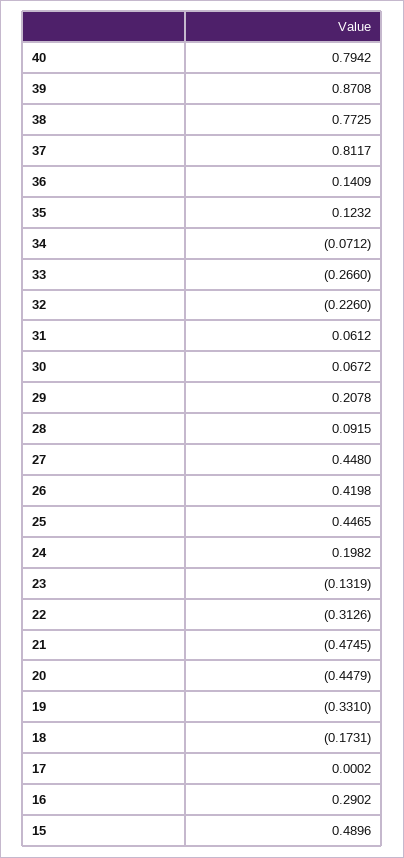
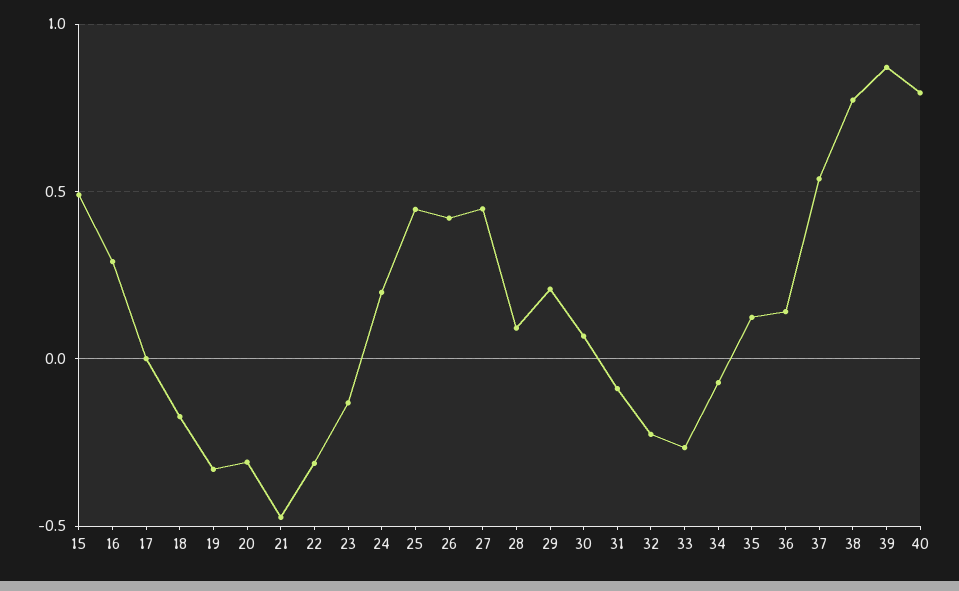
  {
    "40": 0.7942,
    "39": 0.8708,
    "38": 0.7725,
-   "37": 0.8117,
+   "37": 0.55,
    "36": 0.1409,
    "35": 0.1232,
    "34": -0.0712,
    "33": -0.266,
    "32": -0.226,
-   "31": 0.0612,
+   "31": -0.1,
    "30": 0.0672,
    "29": 0.2078,
    "28": 0.0915,
    "27": 0.448,
    "26": 0.4198,
    "25": 0.4465,
    "24": 0.1982,
    "23": -0.1319,
    "22": -0.3126,
    "21": -0.4745,
-   "20": -0.4479,
+   "20": -0.3,
    "19": -0.331,
    "18": -0.1731,
    "17": 0.0002,
    "16": 0.2902,
    "15": 0.4896
  }

